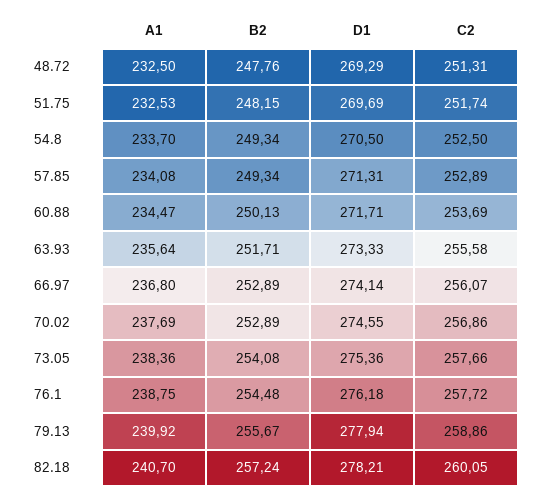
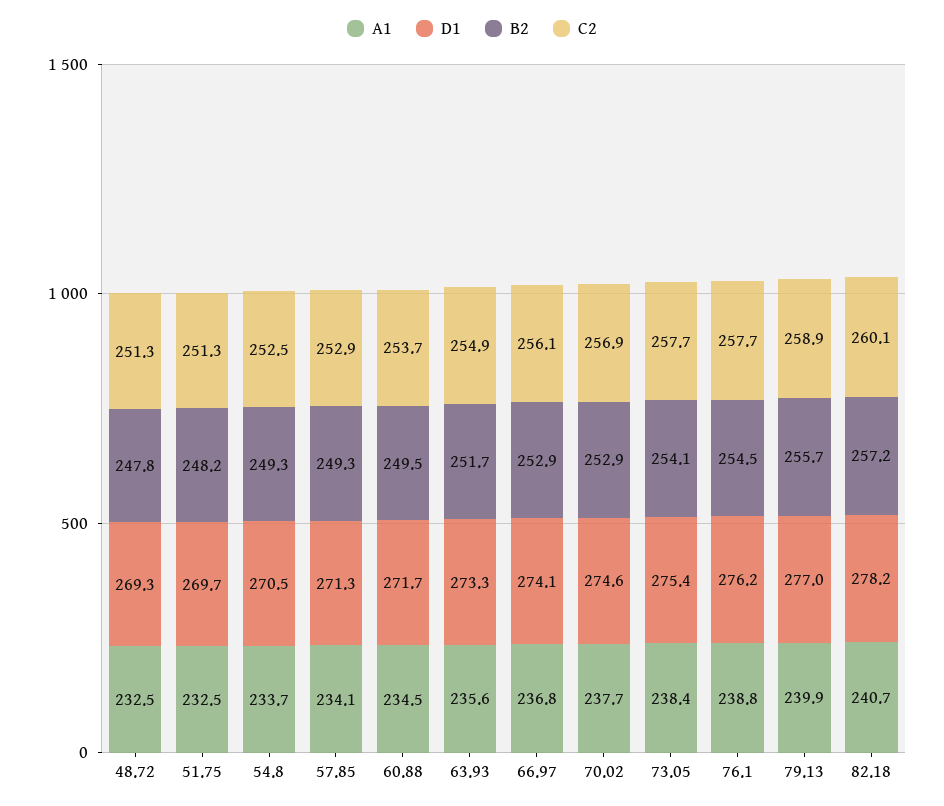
  {
    "A1": {
      "48.72": 232.5,
      "51.75": 232.53,
      "54.8": 233.7,
      "57.85": 234.08,
      "60.88": 234.47,
      "63.93": 235.64,
      "66.97": 236.8,
      "70.02": 237.69,
      "73.05": 238.36,
      "76.1": 238.75,
      "79.13": 239.92,
      "82.18": 240.7
    },
    "B2": {
      "48.72": 247.76,
      "51.75": 248.15,
      "54.8": 249.34,
      "57.85": 249.34,
-     "60.88": 250.13,
+     "60.88": 249.5,
      "63.93": 251.71,
      "66.97": 252.89,
      "70.02": 252.89,
      "73.05": 254.08,
      "76.1": 254.48,
      "79.13": 255.67,
      "82.18": 257.24
    },
    "D1": {
      "48.72": 269.29,
      "51.75": 269.69,
      "54.8": 270.5,
      "57.85": 271.31,
      "60.88": 271.71,
      "63.93": 273.33,
      "66.97": 274.14,
      "70.02": 274.55,
      "73.05": 275.36,
      "76.1": 276.18,
-     "79.13": 277.94,
+     "79.13": 277,
      "82.18": 278.21
    },
    "C2": {
      "48.72": 251.31,
-     "51.75": 251.74,
+     "51.75": 251.3,
      "54.8": 252.5,
      "57.85": 252.89,
      "60.88": 253.69,
-     "63.93": 255.58,
+     "63.93": 254.9,
      "66.97": 256.07,
      "70.02": 256.86,
      "73.05": 257.66,
      "76.1": 257.72,
      "79.13": 258.86,
      "82.18": 260.05
    }
  }

